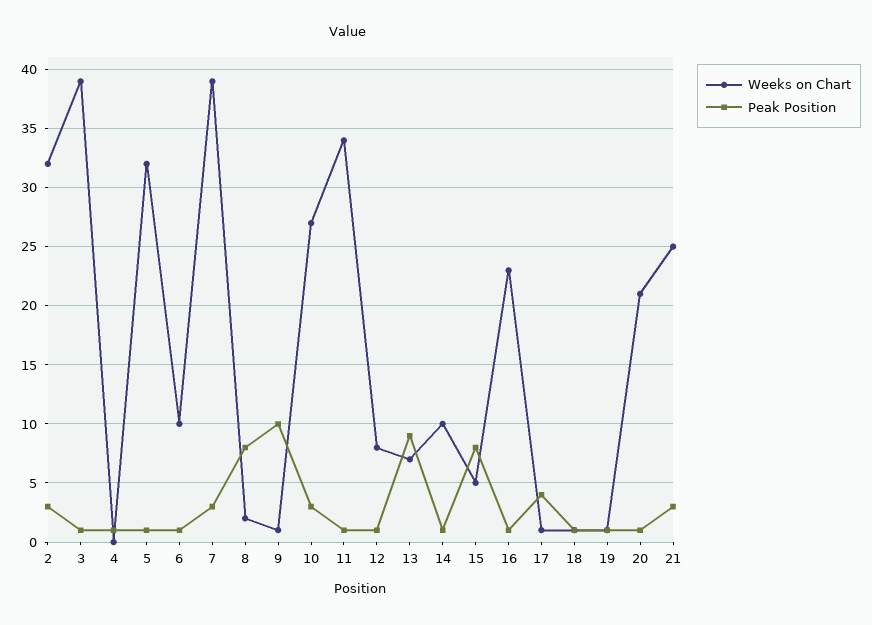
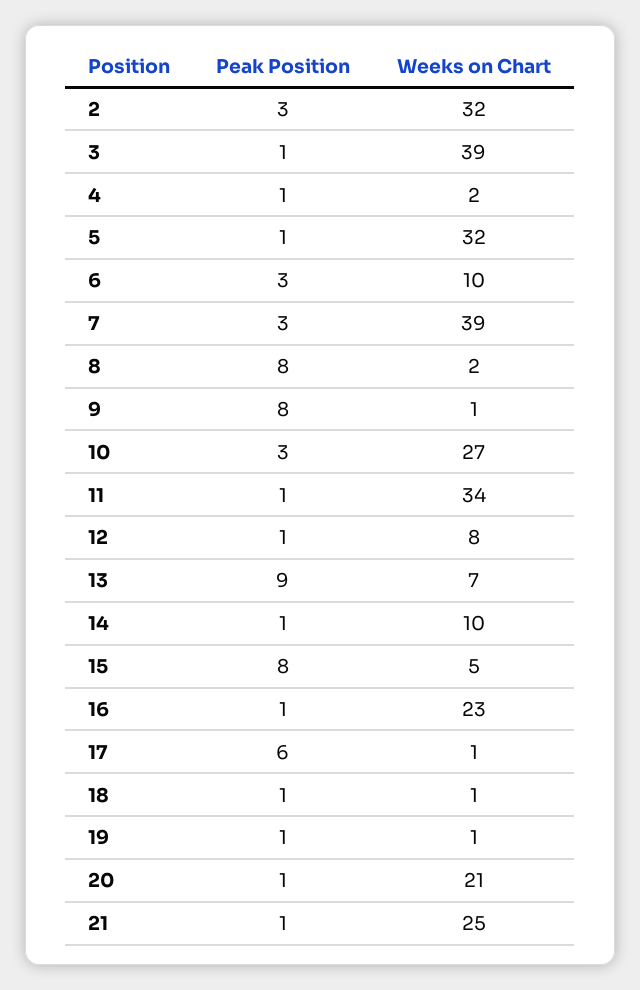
  {
    "Weeks on Chart": {
      "2": 32,
      "3": 39,
-     "4": 0,
+     "4": 2,
      "5": 32,
      "6": 10,
      "7": 39,
      "8": 2,
      "9": 1,
      "10": 27,
      "11": 34,
      "12": 8,
      "13": 7,
      "14": 10,
      "15": 5,
      "16": 23,
      "17": 1,
      "18": 1,
      "19": 1,
      "20": 21,
      "21": 25
    },
    "Peak Position": {
      "2": 3,
      "3": 1,
      "4": 1,
      "5": 1,
-     "6": 1,
+     "6": 3,
      "7": 3,
      "8": 8,
-     "9": 10,
+     "9": 8,
      "10": 3,
      "11": 1,
      "12": 1,
      "13": 9,
      "14": 1,
      "15": 8,
      "16": 1,
-     "17": 4,
+     "17": 6,
      "18": 1,
      "19": 1,
      "20": 1,
-     "21": 3
+     "21": 1
    }
  }

